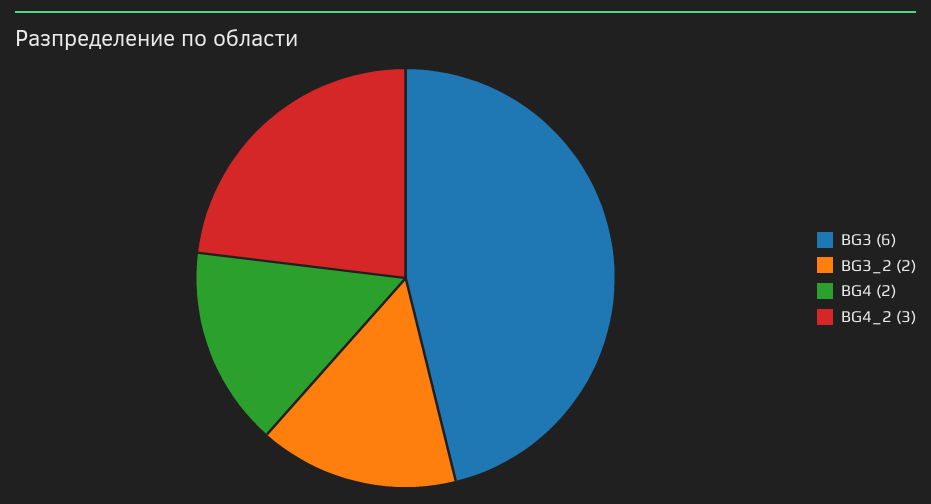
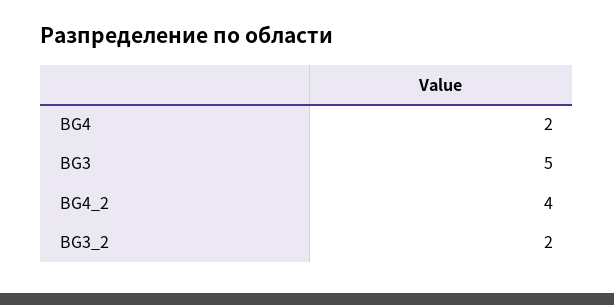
  {
-   "BG3": 6,
+   "BG3": 5,
    "BG3_2": 2,
    "BG4": 2,
-   "BG4_2": 3
+   "BG4_2": 4
  }

